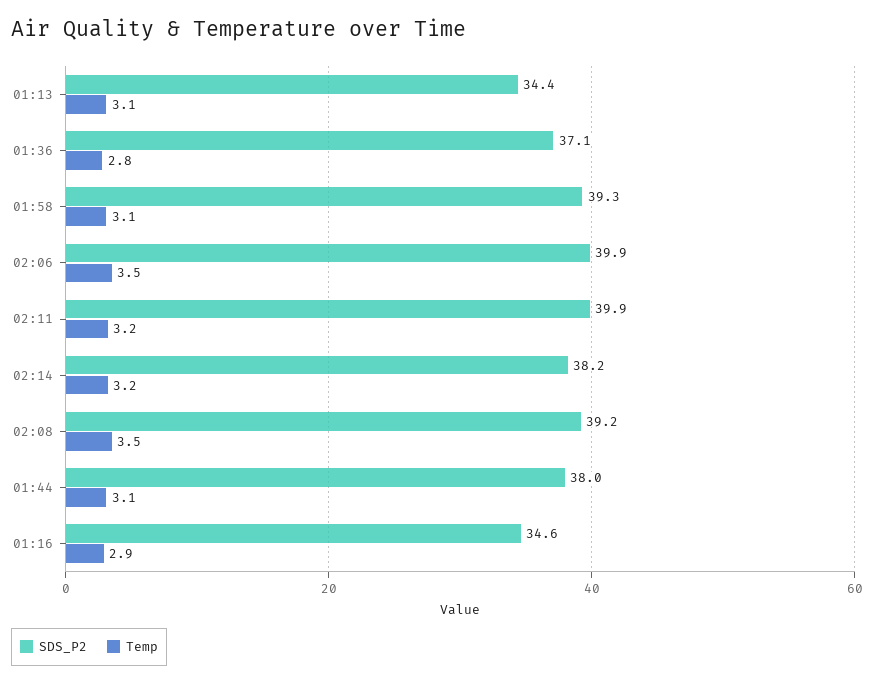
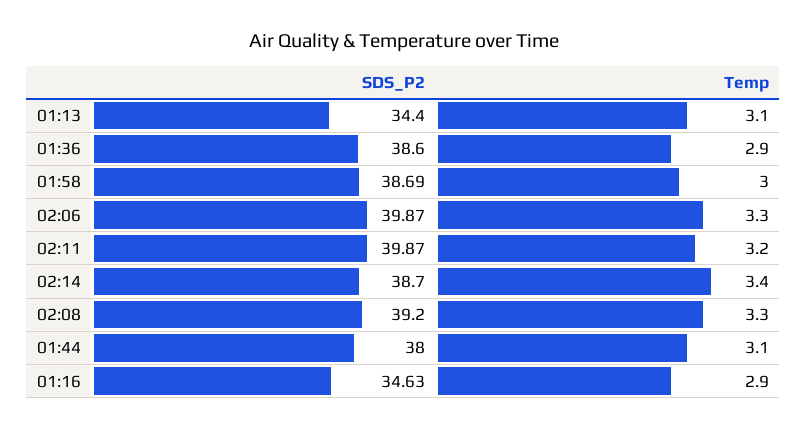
  {
    "SDS_P2": {
      "01:13": 34.4,
-     "01:36": 37.1,
+     "01:36": 38.6,
-     "01:58": 39.3,
+     "01:58": 38.69,
      "02:06": 39.87,
      "02:11": 39.87,
-     "02:14": 38.2,
+     "02:14": 38.7,
      "02:08": 39.2,
      "01:44": 38,
      "01:16": 34.63
    },
    "Temp": {
      "01:13": 3.1,
-     "01:36": 2.8,
+     "01:36": 2.9,
-     "01:58": 3.1,
+     "01:58": 3,
-     "02:06": 3.5,
+     "02:06": 3.3,
      "02:11": 3.2,
-     "02:14": 3.2,
+     "02:14": 3.4,
-     "02:08": 3.5,
+     "02:08": 3.3,
      "01:44": 3.1,
      "01:16": 2.9
    }
  }

